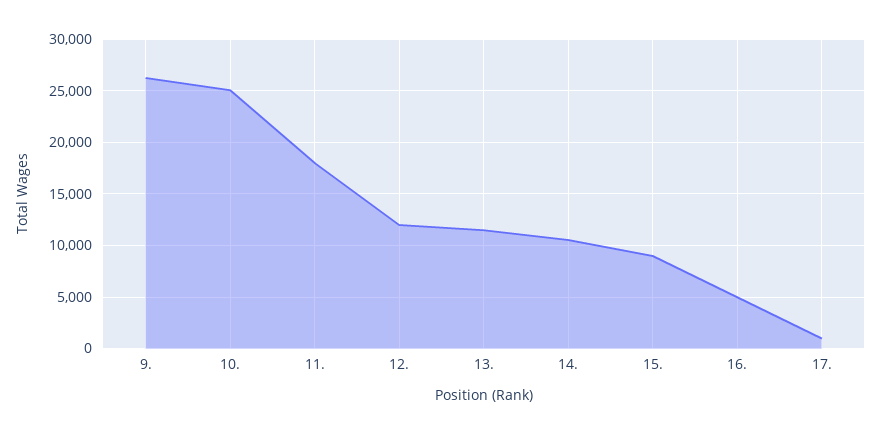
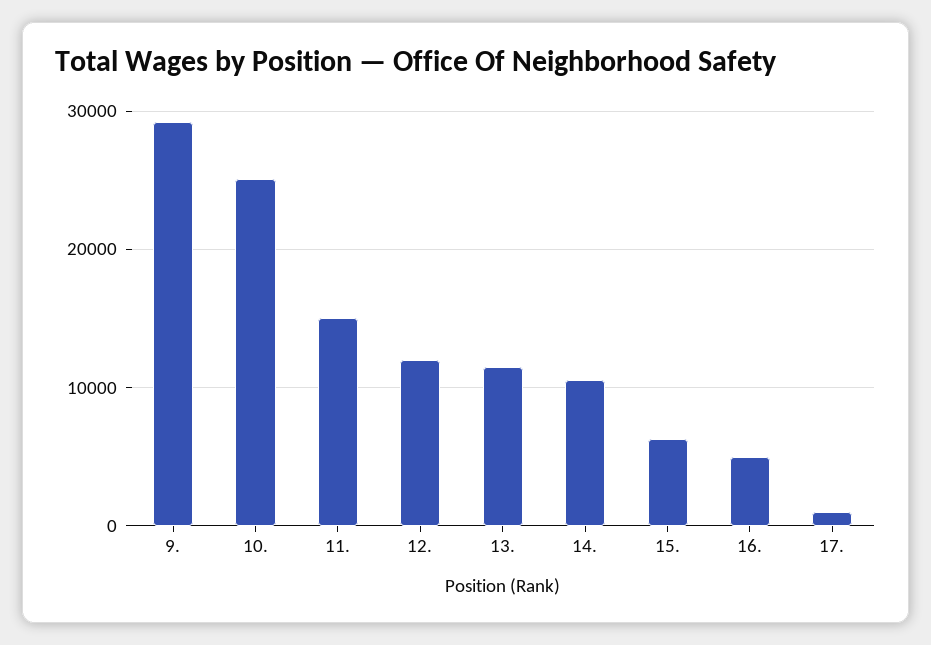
  {
-   "9.": 26000,
+   "9.": 29000,
    "10.": 25000,
-   "11.": 18000,
+   "11.": 15000,
    "12.": 12000,
    "13.": 12000,
    "14.": 11000,
-   "15.": 9000,
+   "15.": 6000,
    "16.": 5000,
    "17.": 1000
  }

